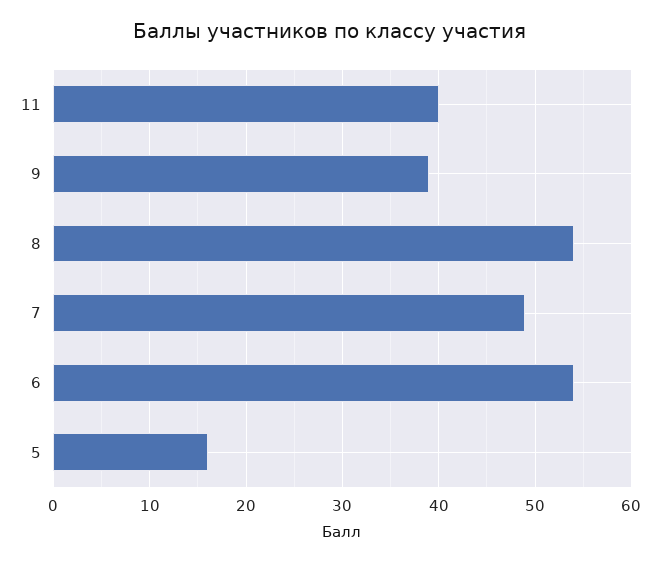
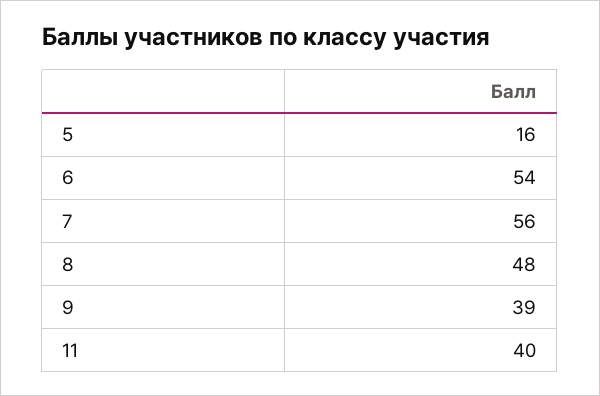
  {
    "11": 40,
    "9": 39,
-   "8": 54,
+   "8": 48,
-   "7": 49,
+   "7": 56,
    "6": 54,
    "5": 16
  }

